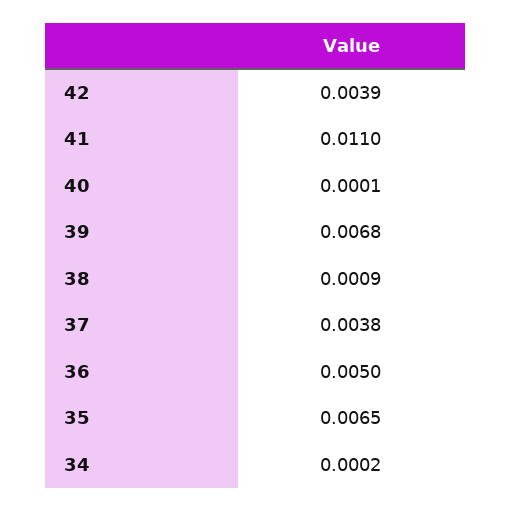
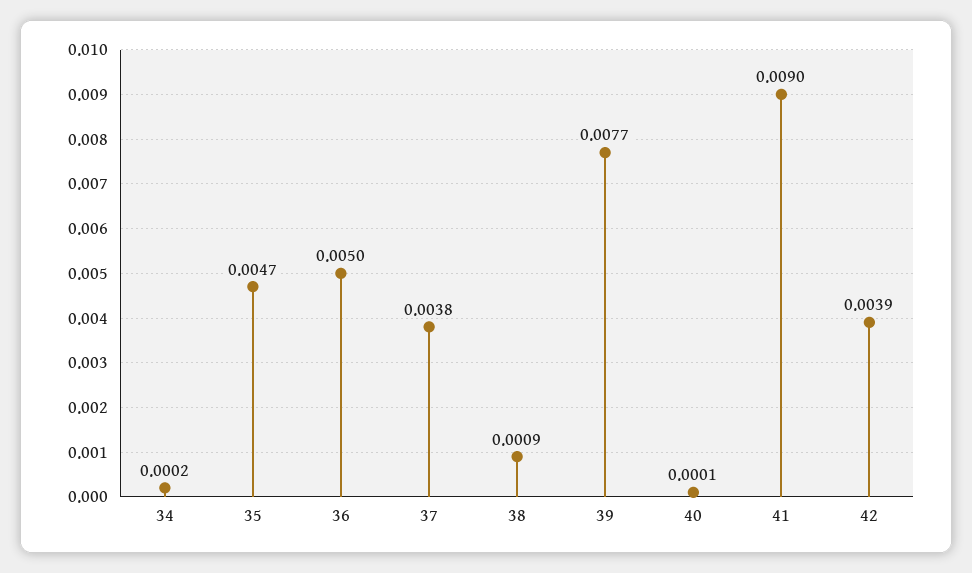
  {
    "42": 0.0039,
-   "41": 0.011,
+   "41": 0.009,
    "40": 0.0001,
-   "39": 0.0068,
+   "39": 0.0077,
    "38": 0.0009,
    "37": 0.0038,
    "36": 0.005,
-   "35": 0.0065,
+   "35": 0.0047,
    "34": 0.0002
  }

